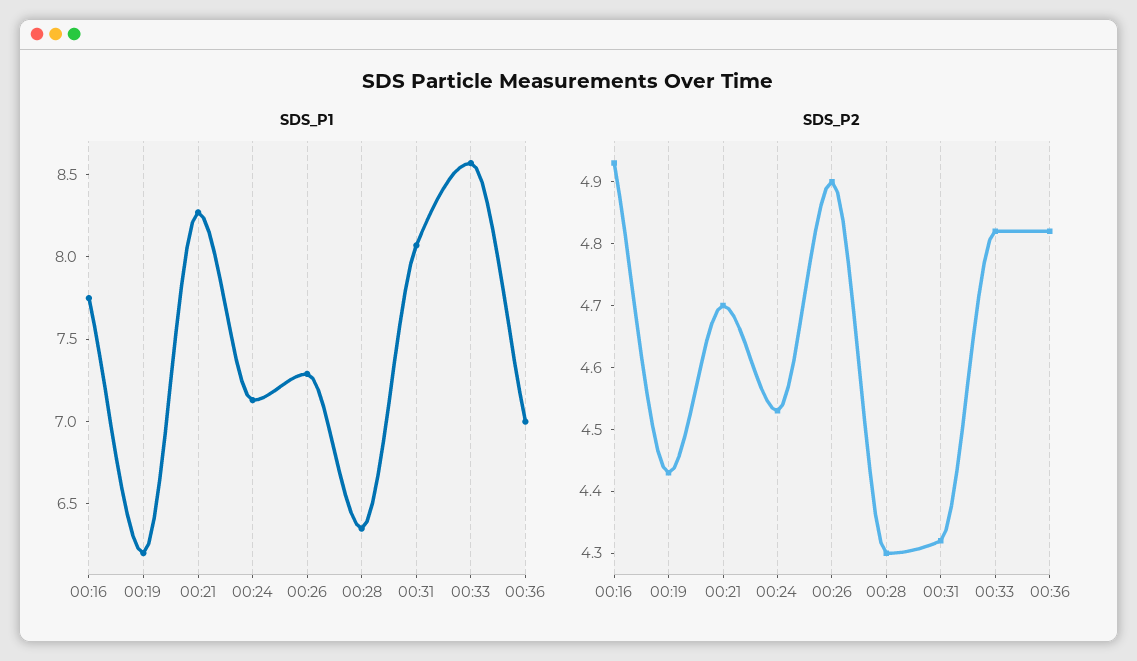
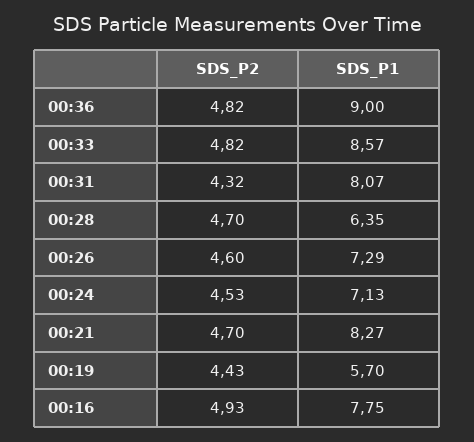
  {
    "SDS_P1": {
      "00:16": 7.75,
-     "00:19": 6.2,
+     "00:19": 5.7,
      "00:21": 8.27,
      "00:24": 7.13,
      "00:26": 7.29,
      "00:28": 6.35,
      "00:31": 8.07,
      "00:33": 8.57,
-     "00:36": 7
+     "00:36": 9
    },
    "SDS_P2": {
      "00:16": 4.93,
      "00:19": 4.43,
      "00:21": 4.7,
      "00:24": 4.53,
-     "00:26": 4.9,
+     "00:26": 4.6,
-     "00:28": 4.3,
+     "00:28": 4.7,
      "00:31": 4.32,
      "00:33": 4.82,
      "00:36": 4.82
    }
  }

